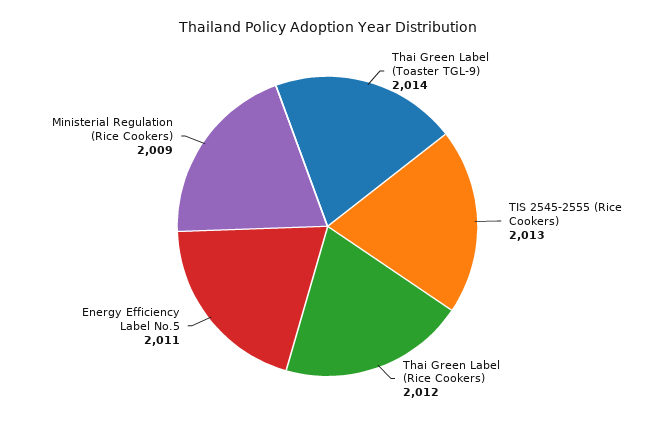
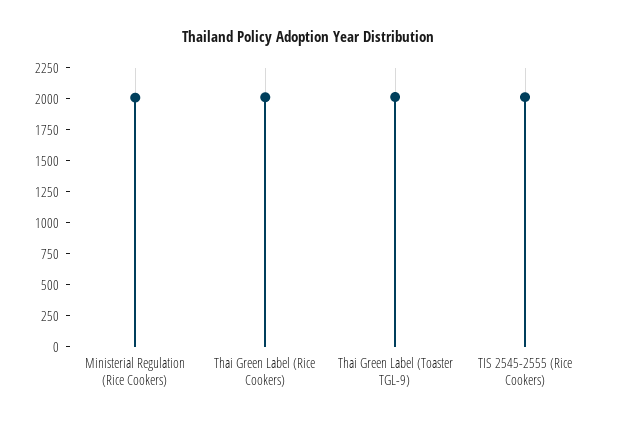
  {
    "Thai Green Label (Toaster TGL-9)": 2014,
    "TIS 2545-2555 (Rice Cookers)": 2013,
    "Thai Green Label (Rice Cookers)": 2012,
-   "Energy Efficiency Label No.5": 2011,
    "Ministerial Regulation (Rice Cookers)": 2009
  }

